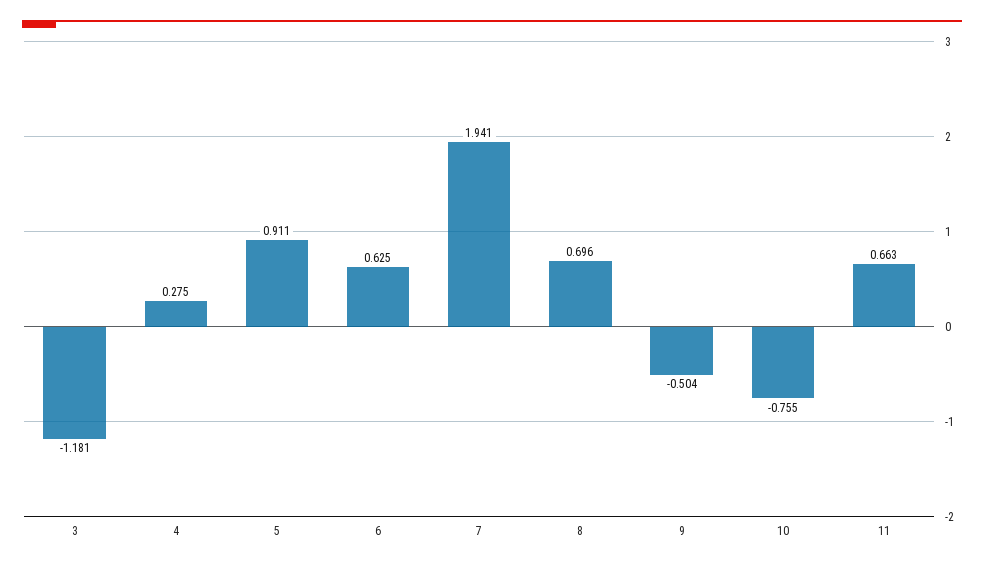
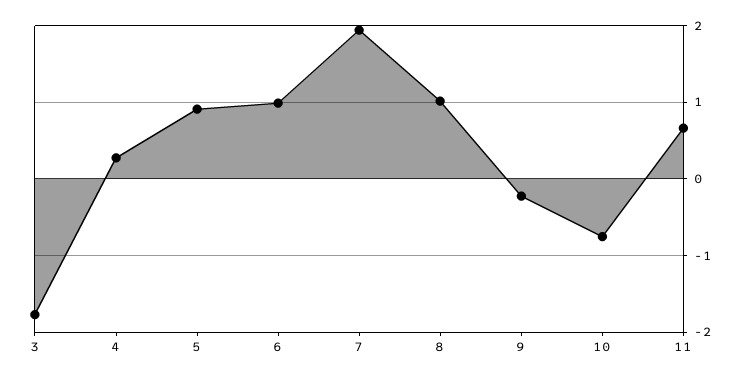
  {
-   "3": -1.181,
+   "3": -1.8,
    "4": 0.275,
    "5": 0.911,
-   "6": 0.625,
+   "6": 1,
    "7": 1.941,
-   "8": 0.696,
+   "8": 1,
-   "9": -0.504,
+   "9": -0.2,
    "10": -0.755,
    "11": 0.663
  }

